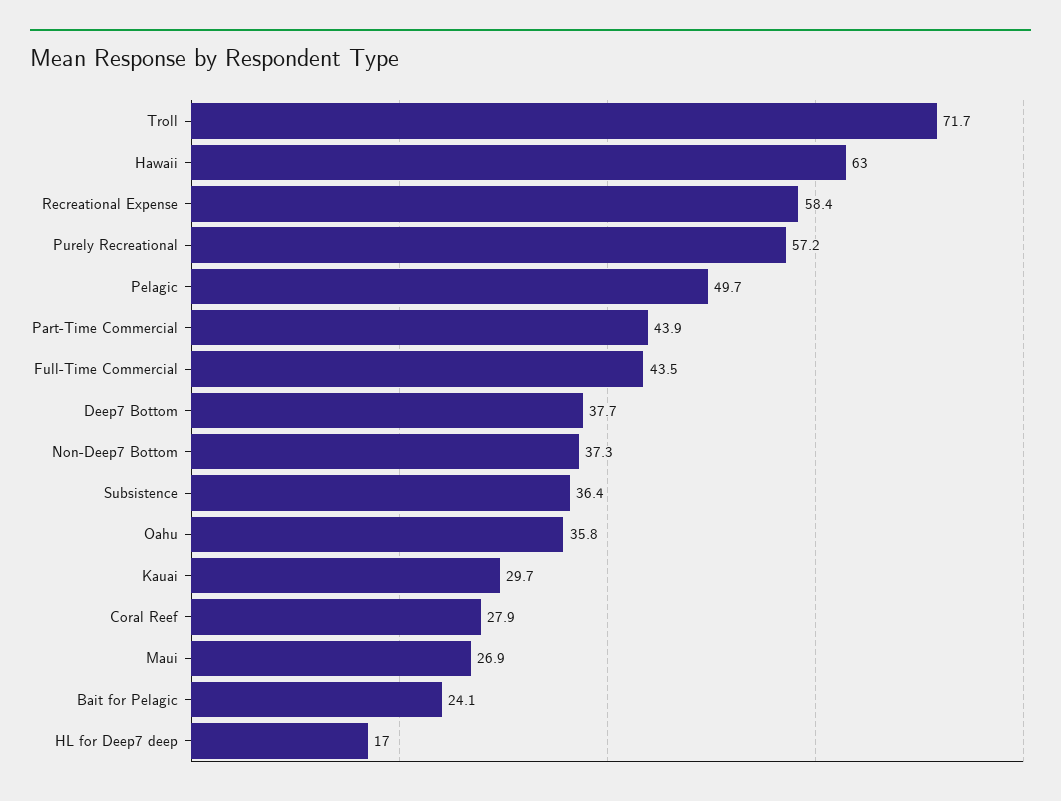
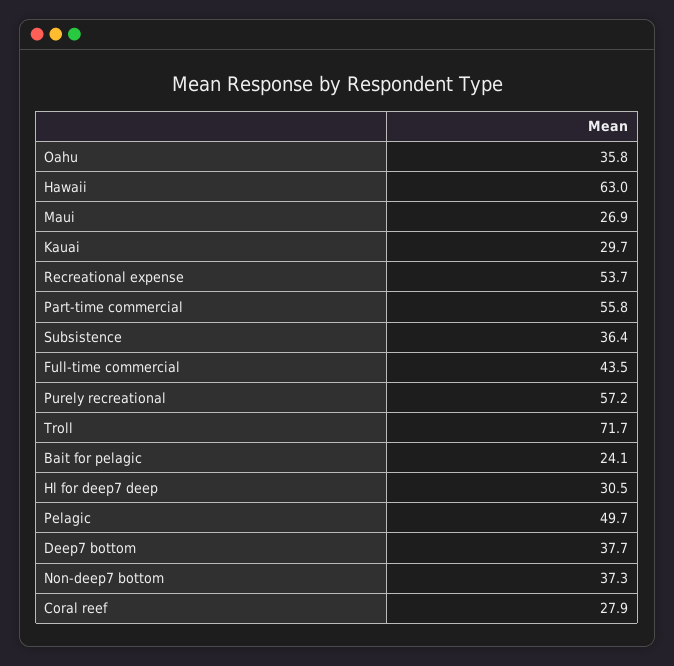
  {
    "Troll": 71.7,
    "Hawaii": 63,
-   "Recreational Expense": 58.4,
+   "Recreational Expense": 53.7,
    "Purely Recreational": 57.2,
    "Pelagic": 49.7,
-   "Part-Time Commercial": 43.9,
+   "Part-Time Commercial": 55.8,
    "Full-Time Commercial": 43.5,
    "Deep7 Bottom": 37.7,
    "Non-Deep7 Bottom": 37.3,
    "Subsistence": 36.4,
    "Oahu": 35.8,
    "Kauai": 29.7,
    "Coral Reef": 27.9,
    "Maui": 26.9,
    "Bait for Pelagic": 24.1,
-   "HL for Deep7 deep": 17
+   "HL for Deep7 deep": 30.5
  }

